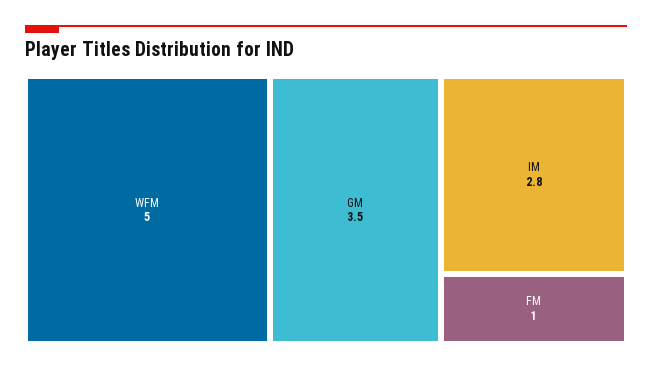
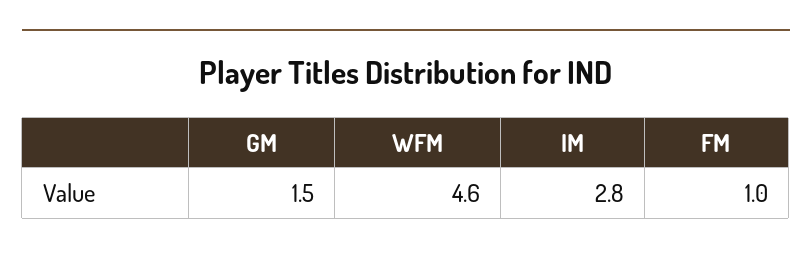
  {
-   "WFM": 5,
+   "WFM": 4.6,
-   "GM": 3.5,
+   "GM": 1.5,
    "IM": 2.8,
    "FM": 1
  }

